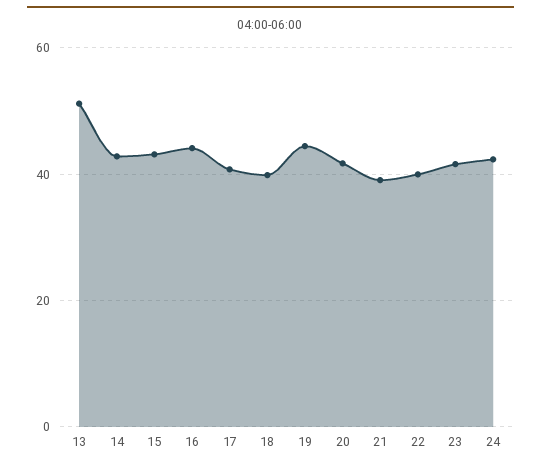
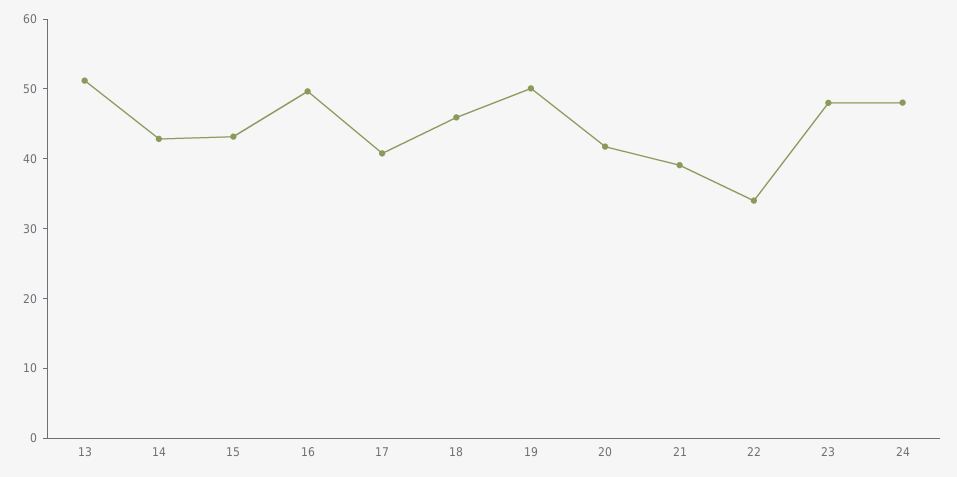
  {
    "13": 52,
    "14": 42,
    "15": 44,
-   "16": 44,
+   "16": 50,
    "17": 40,
-   "18": 40,
+   "18": 46,
-   "19": 44,
+   "19": 50,
    "20": 42,
    "21": 40,
-   "22": 40,
+   "22": 34,
-   "23": 42,
+   "23": 48,
-   "24": 42
+   "24": 48
  }

